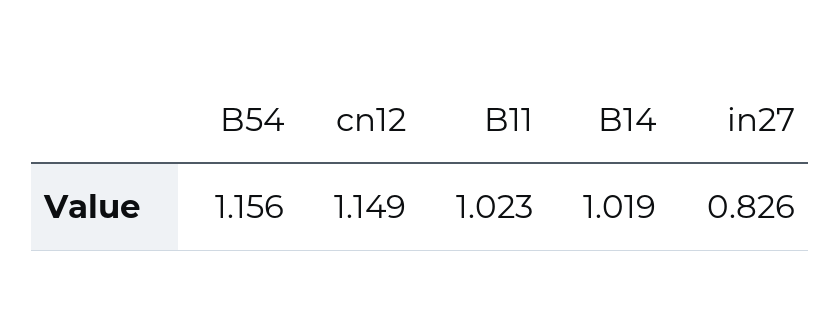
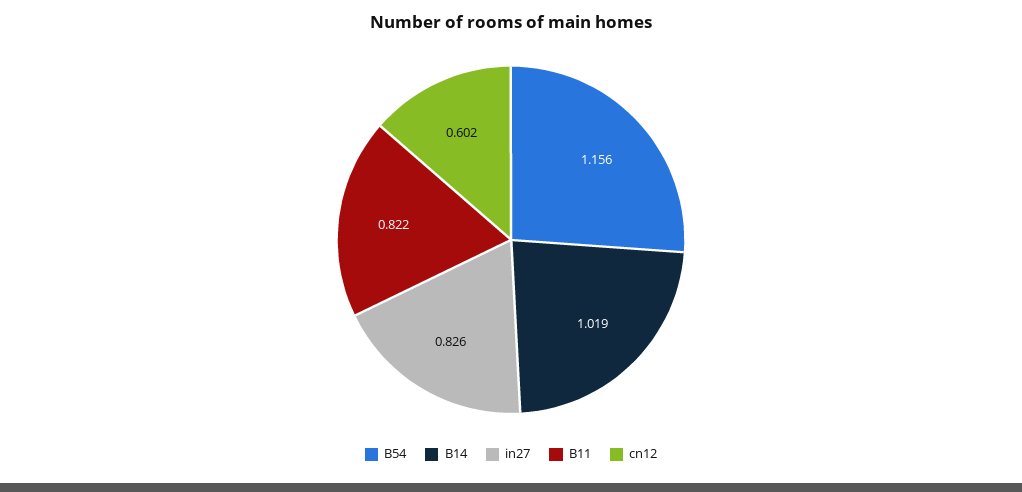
  {
    "B54": 1.156,
-   "cn12": 1.149,
+   "cn12": 0.602,
-   "B11": 1.023,
+   "B11": 0.822,
    "B14": 1.019,
    "in27": 0.826
  }

